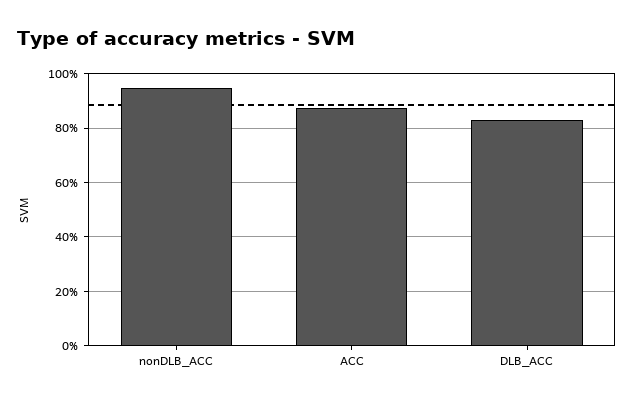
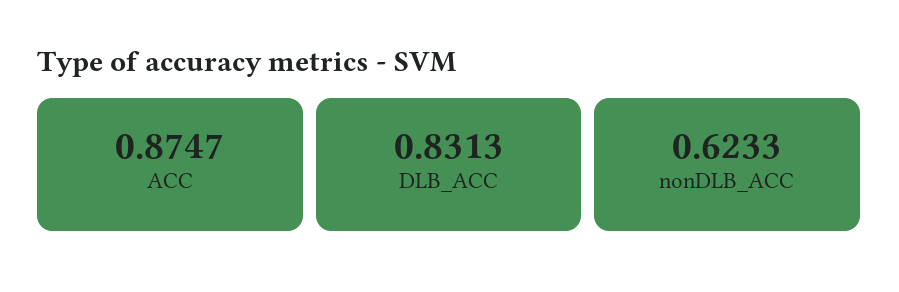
  {
-   "nonDLB_ACC": 0.95,
+   "nonDLB_ACC": 0.6233,
    "ACC": 0.8747,
    "DLB_ACC": 0.8313
  }

